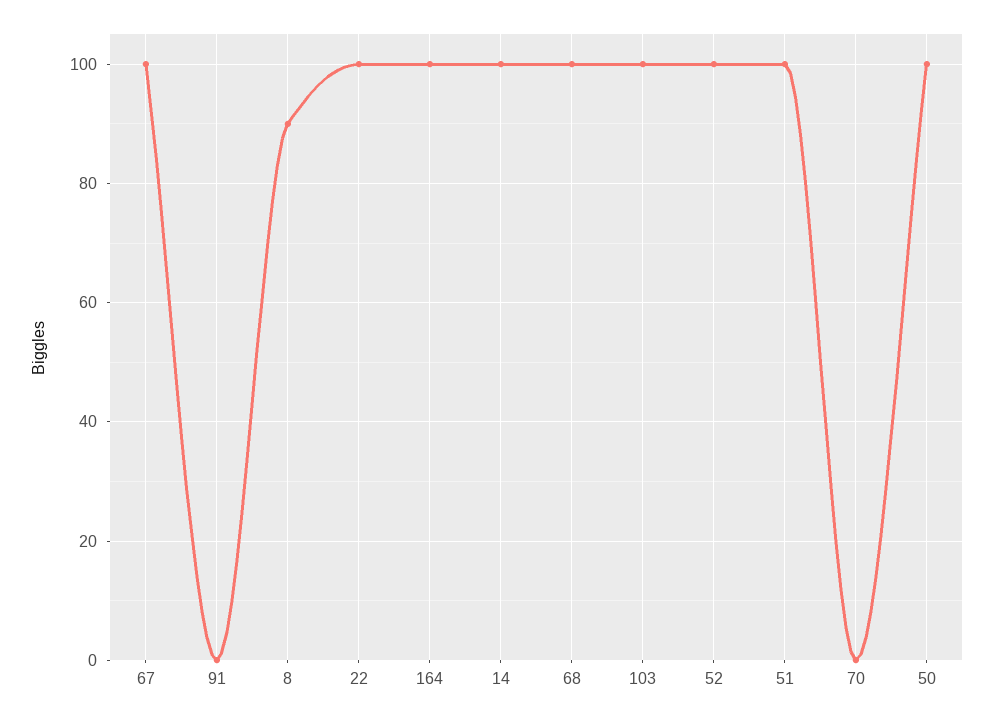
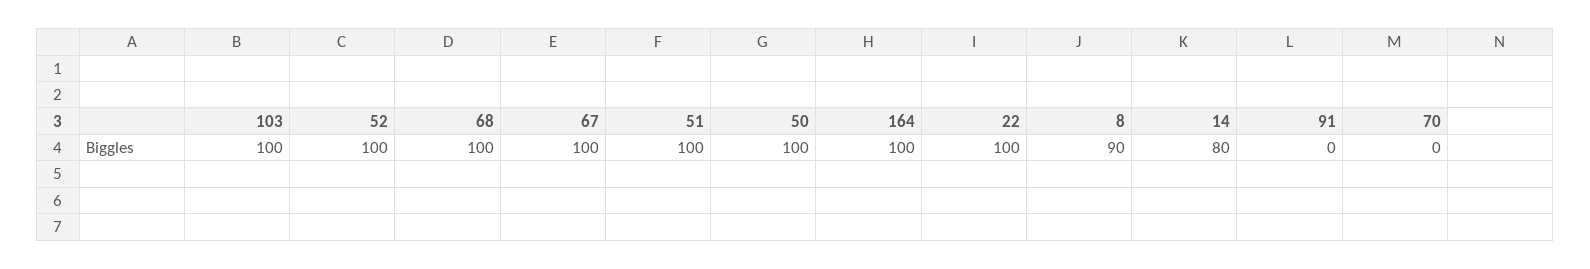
  {
    "67": 100,
    "91": 0,
    "8": 90,
    "22": 100,
    "164": 100,
-   "14": 100,
+   "14": 80,
    "68": 100,
    "103": 100,
    "52": 100,
    "51": 100,
    "70": 0,
    "50": 100
  }

